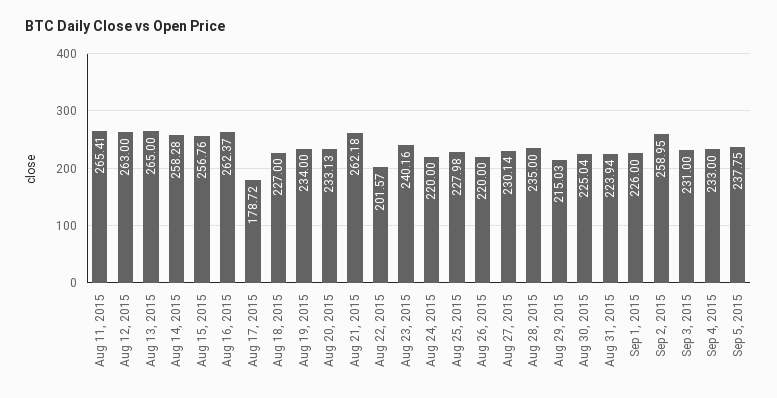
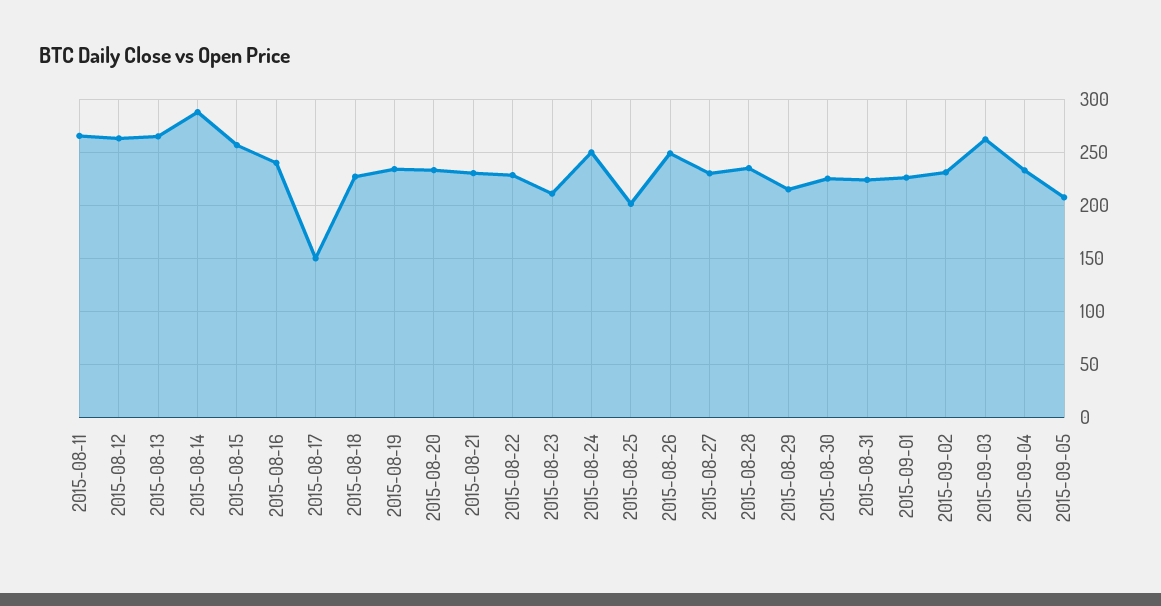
  {
    "Aug 11, 2015": 265.41,
    "Aug 12, 2015": 263,
    "Aug 13, 2015": 265,
-   "Aug 14, 2015": 258.28,
+   "Aug 14, 2015": 290,
    "Aug 15, 2015": 256.76,
-   "Aug 16, 2015": 262.37,
+   "Aug 16, 2015": 240,
-   "Aug 17, 2015": 178.72,
+   "Aug 17, 2015": 150,
    "Aug 18, 2015": 227,
    "Aug 19, 2015": 234,
    "Aug 20, 2015": 233.13,
-   "Aug 21, 2015": 262.18,
+   "Aug 21, 2015": 230,
-   "Aug 22, 2015": 201.57,
+   "Aug 22, 2015": 230,
-   "Aug 23, 2015": 240.16,
+   "Aug 23, 2015": 210,
-   "Aug 24, 2015": 220,
+   "Aug 24, 2015": 250,
-   "Aug 25, 2015": 227.98,
+   "Aug 25, 2015": 200,
-   "Aug 26, 2015": 220,
+   "Aug 26, 2015": 250,
    "Aug 27, 2015": 230.14,
    "Aug 28, 2015": 235,
    "Aug 29, 2015": 215.03,
    "Aug 30, 2015": 225.04,
    "Aug 31, 2015": 223.94,
    "Sep 1, 2015": 226,
-   "Sep 2, 2015": 258.95,
+   "Sep 2, 2015": 230,
-   "Sep 3, 2015": 231,
+   "Sep 3, 2015": 260,
    "Sep 4, 2015": 233,
-   "Sep 5, 2015": 237.75
+   "Sep 5, 2015": 210
  }

